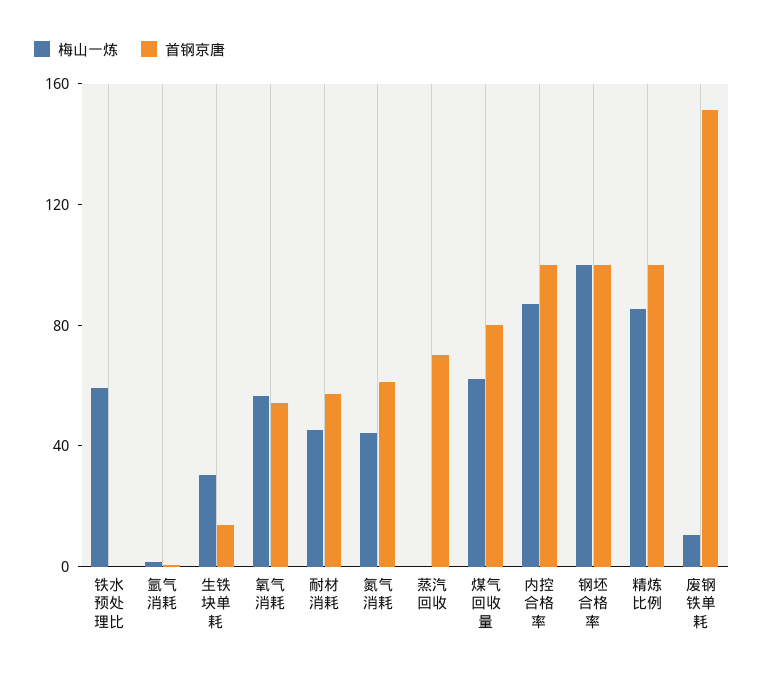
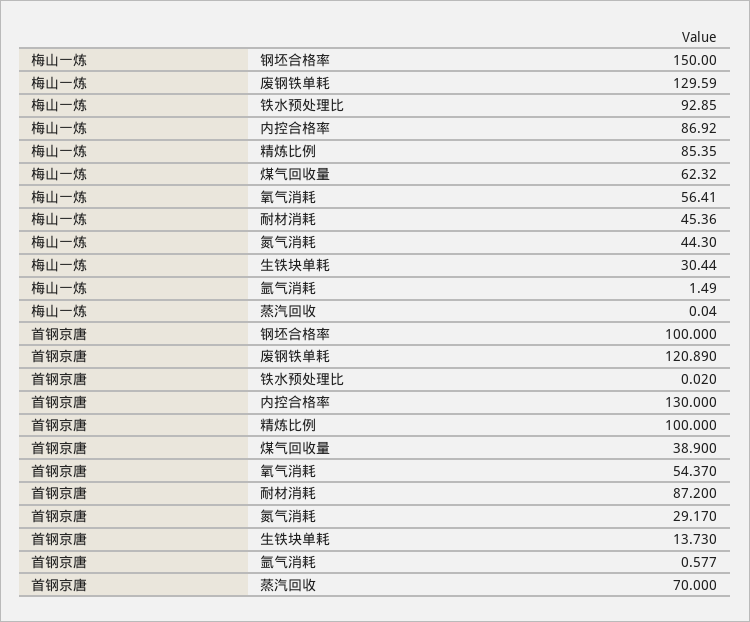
  {
    "梅山一炼": {
-     "铁水预处理比": 60,
+     "铁水预处理比": 92.85,
      "氩气消耗": 1.49,
      "生铁块单耗": 30.44,
      "氧气消耗": 56.41,
      "耐材消耗": 45.36,
      "氮气消耗": 44.3,
      "蒸汽回收": 0.04,
      "煤气回收量": 62.32,
      "内控合格率": 86.92,
-     "钢坯合格率": 100,
+     "钢坯合格率": 150,
      "精炼比例": 85.35,
-     "废钢铁单耗": 10
+     "废钢铁单耗": 129.59
    },
    "首钢京唐": {
      "铁水预处理比": 0.02,
      "氩气消耗": 0.577,
      "生铁块单耗": 13.73,
      "氧气消耗": 54.37,
-     "耐材消耗": 60,
+     "耐材消耗": 87.2,
-     "氮气消耗": 60,
+     "氮气消耗": 29.17,
      "蒸汽回收": 70,
-     "煤气回收量": 80,
+     "煤气回收量": 38.9,
-     "内控合格率": 100,
+     "内控合格率": 130,
      "钢坯合格率": 100,
      "精炼比例": 100,
-     "废钢铁单耗": 150
+     "废钢铁单耗": 120.89
    }
  }

